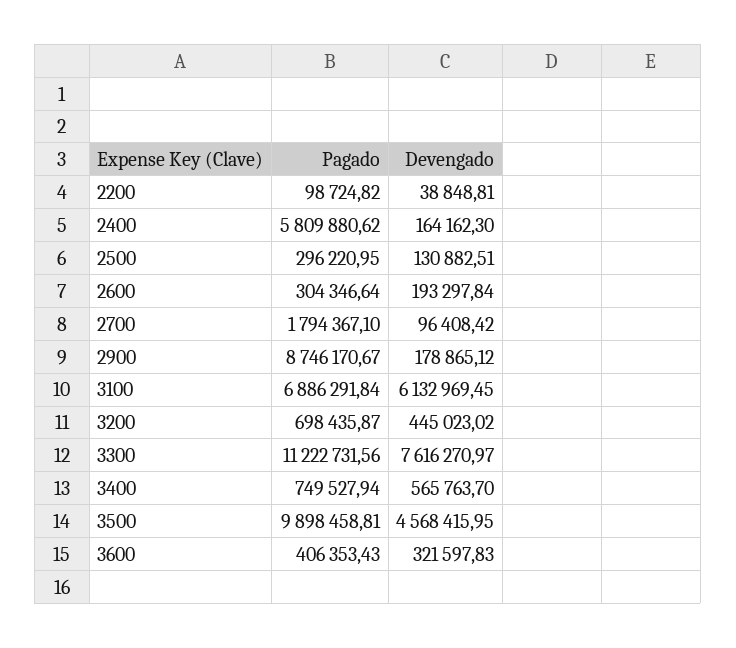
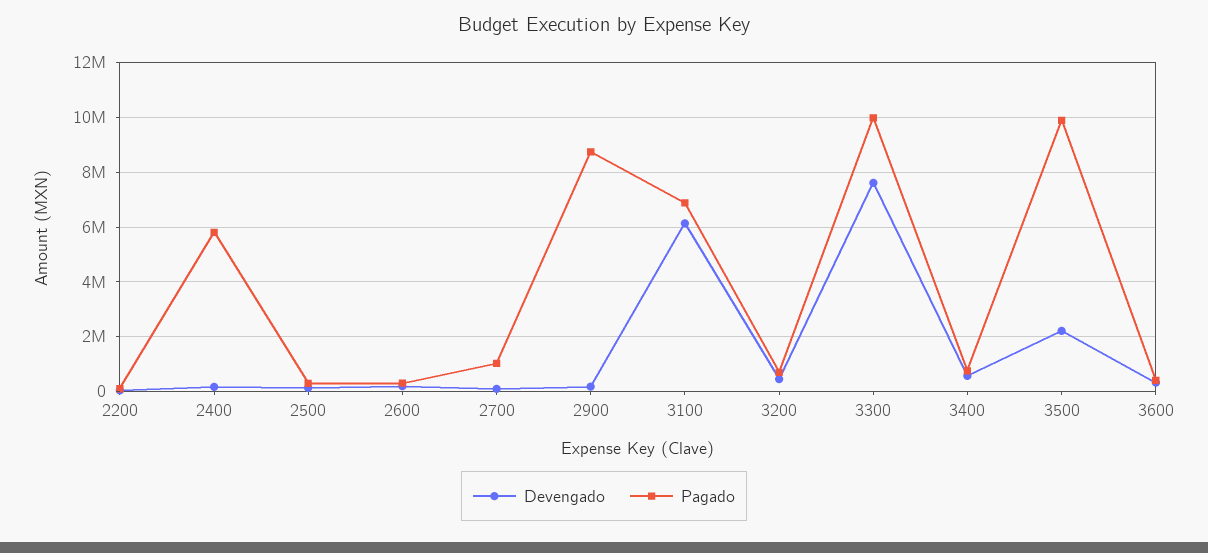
  {
    "Pagado": {
      "2200": 98724.82,
      "2400": 5809880.62,
      "2500": 296220.95,
      "2600": 304346.64,
-     "2700": 1794367.1,
+     "2700": 1000000,
      "2900": 8746170.67,
      "3100": 6886291.84,
      "3200": 698435.87,
-     "3300": 11222731.56,
+     "3300": 10000000,
      "3400": 749527.94,
      "3500": 9898458.81,
      "3600": 406353.43
    },
    "Devengado": {
      "2200": 38848.81,
      "2400": 164162.3,
      "2500": 130882.51,
      "2600": 193297.84,
      "2700": 96408.42,
      "2900": 178865.12,
      "3100": 6132969.45,
      "3200": 445023.02,
      "3300": 7616270.97,
      "3400": 565763.7,
-     "3500": 4568415.95,
+     "3500": 2250000,
      "3600": 321597.83
    }
  }

